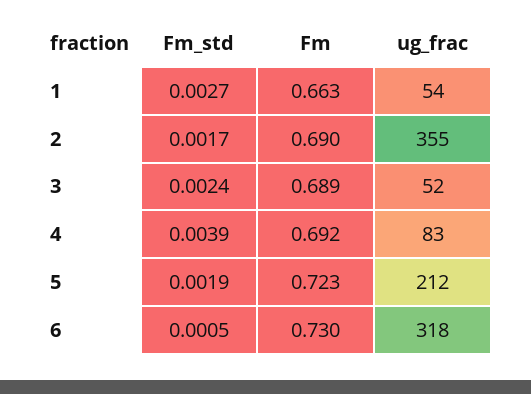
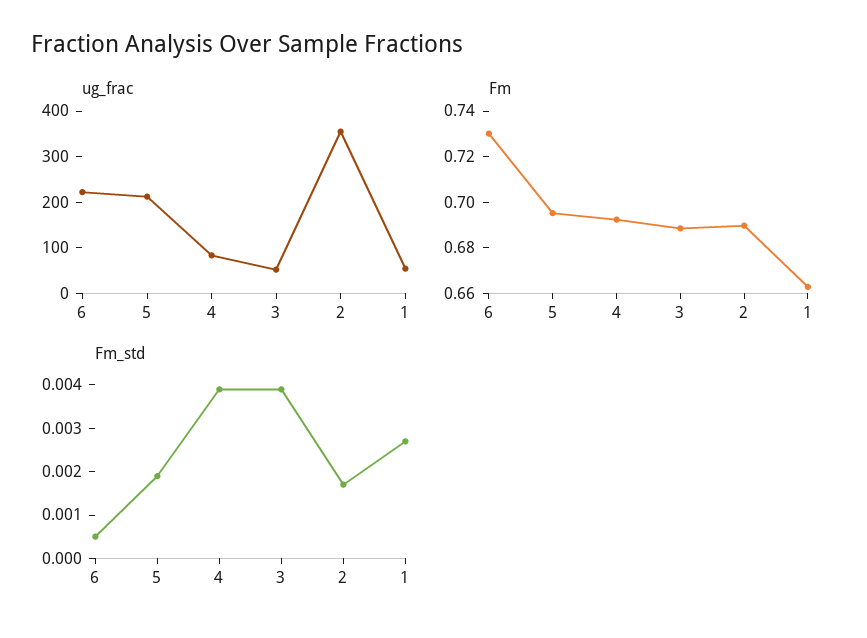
  {
    "Fm_std": {
      "1": 0.0027,
      "2": 0.0017,
-     "3": 0.0024,
+     "3": 0.004,
      "4": 0.0039,
      "5": 0.0019,
      "6": 0.0005
    },
    "Fm": {
      "1": 0.663,
      "2": 0.69,
      "3": 0.689,
      "4": 0.692,
-     "5": 0.723,
+     "5": 0.695,
      "6": 0.73
    },
    "ug_frac": {
      "1": 54,
      "2": 355,
      "3": 52,
      "4": 83,
      "5": 212,
-     "6": 318
+     "6": 220
    }
  }

